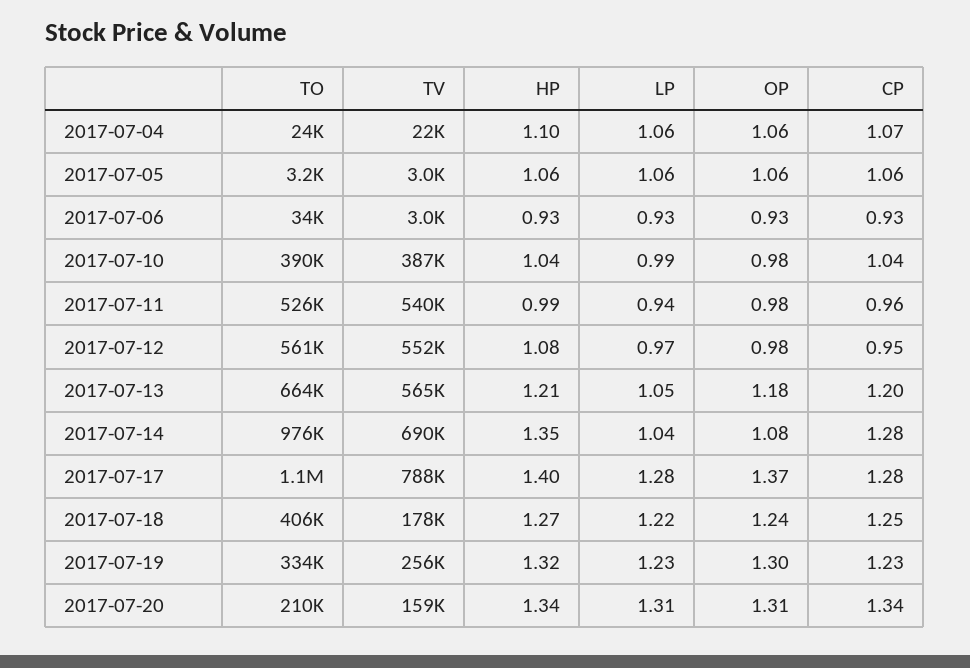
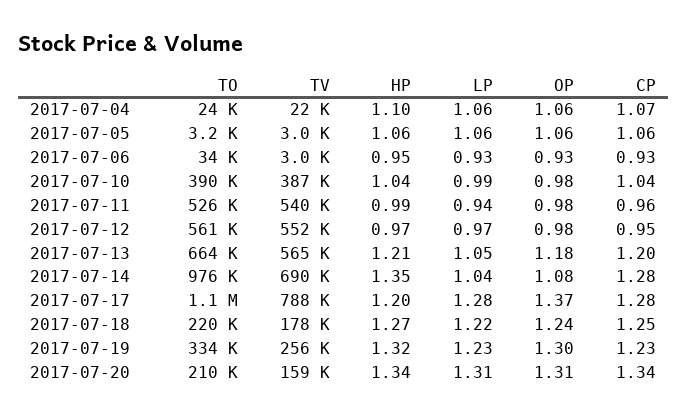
  {
    "TO": {
      "2017-07-04": 24000,
      "2017-07-05": 3200,
      "2017-07-06": 34000,
      "2017-07-10": 390000,
      "2017-07-11": 526000,
      "2017-07-12": 561000,
      "2017-07-13": 664000,
      "2017-07-14": 976000,
      "2017-07-17": 1100000,
-     "2017-07-18": 406000,
+     "2017-07-18": 220000,
      "2017-07-19": 334000,
      "2017-07-20": 210000
    },
    "TV": {
      "2017-07-04": 22000,
      "2017-07-05": 3000,
      "2017-07-06": 3000,
      "2017-07-10": 387000,
      "2017-07-11": 540000,
      "2017-07-12": 552000,
      "2017-07-13": 565000,
      "2017-07-14": 690000,
      "2017-07-17": 788000,
      "2017-07-18": 178000,
      "2017-07-19": 256000,
      "2017-07-20": 159000
    },
    "HP": {
      "2017-07-04": 1.1,
      "2017-07-05": 1.06,
-     "2017-07-06": 0.93,
+     "2017-07-06": 0.95,
      "2017-07-10": 1.04,
      "2017-07-11": 0.99,
-     "2017-07-12": 1.08,
+     "2017-07-12": 0.97,
      "2017-07-13": 1.21,
      "2017-07-14": 1.35,
-     "2017-07-17": 1.4,
+     "2017-07-17": 1.2,
      "2017-07-18": 1.27,
      "2017-07-19": 1.32,
      "2017-07-20": 1.34
    },
    "LP": {
      "2017-07-04": 1.06,
      "2017-07-05": 1.06,
      "2017-07-06": 0.93,
      "2017-07-10": 0.99,
      "2017-07-11": 0.94,
      "2017-07-12": 0.97,
      "2017-07-13": 1.05,
      "2017-07-14": 1.04,
      "2017-07-17": 1.28,
      "2017-07-18": 1.22,
      "2017-07-19": 1.23,
      "2017-07-20": 1.31
    },
    "OP": {
      "2017-07-04": 1.06,
      "2017-07-05": 1.06,
      "2017-07-06": 0.93,
      "2017-07-10": 0.98,
      "2017-07-11": 0.98,
      "2017-07-12": 0.98,
      "2017-07-13": 1.18,
      "2017-07-14": 1.08,
      "2017-07-17": 1.37,
      "2017-07-18": 1.24,
      "2017-07-19": 1.3,
      "2017-07-20": 1.31
    },
    "CP": {
      "2017-07-04": 1.07,
      "2017-07-05": 1.06,
      "2017-07-06": 0.93,
      "2017-07-10": 1.04,
      "2017-07-11": 0.96,
      "2017-07-12": 0.95,
      "2017-07-13": 1.2,
      "2017-07-14": 1.28,
      "2017-07-17": 1.28,
      "2017-07-18": 1.25,
      "2017-07-19": 1.23,
      "2017-07-20": 1.34
    }
  }

